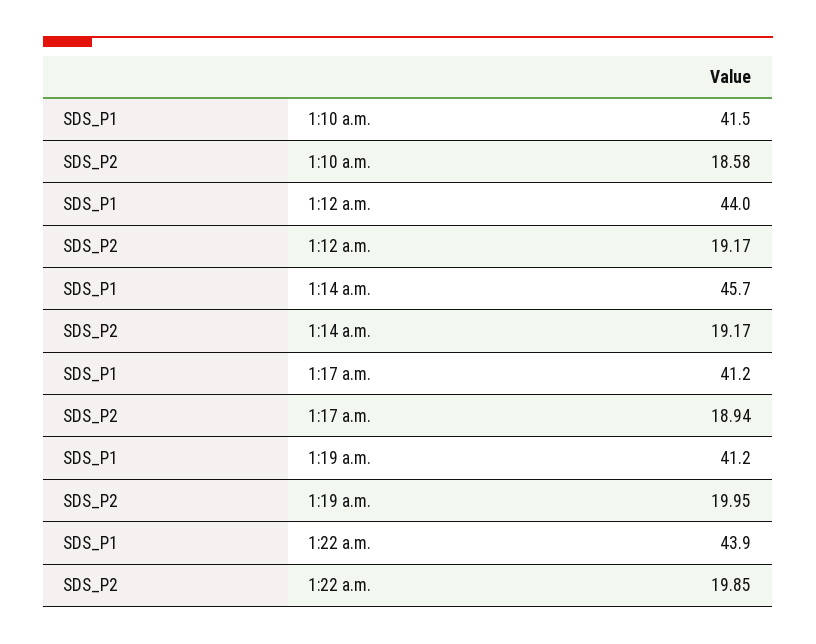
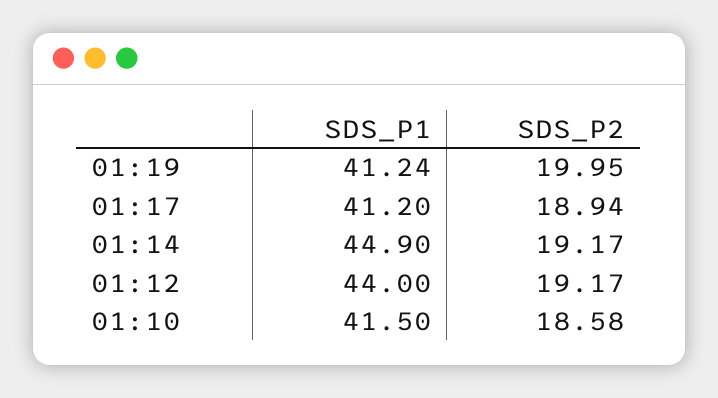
  {
    "SDS_P1": {
      "1:10 a.m.": 41.5,
      "1:12 a.m.": 44,
-     "1:14 a.m.": 45.7,
+     "1:14 a.m.": 44.9,
      "1:17 a.m.": 41.2,
-     "1:19 a.m.": 41.24,
+     "1:19 a.m.": 41.24
-     "1:22 a.m.": 43.9
    },
    "SDS_P2": {
      "1:10 a.m.": 18.58,
      "1:12 a.m.": 19.17,
      "1:14 a.m.": 19.17,
      "1:17 a.m.": 18.94,
-     "1:19 a.m.": 19.95,
+     "1:19 a.m.": 19.95
-     "1:22 a.m.": 19.85
    }
  }

